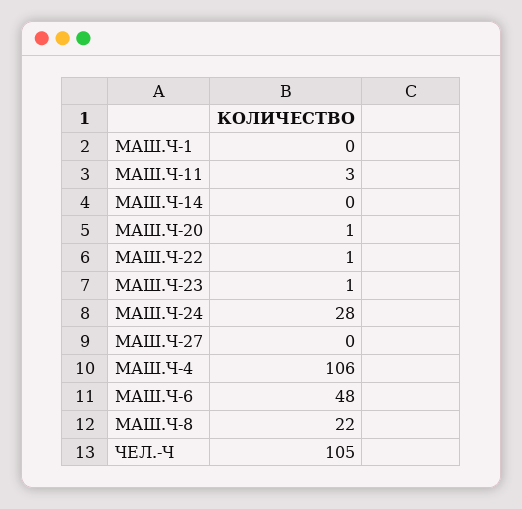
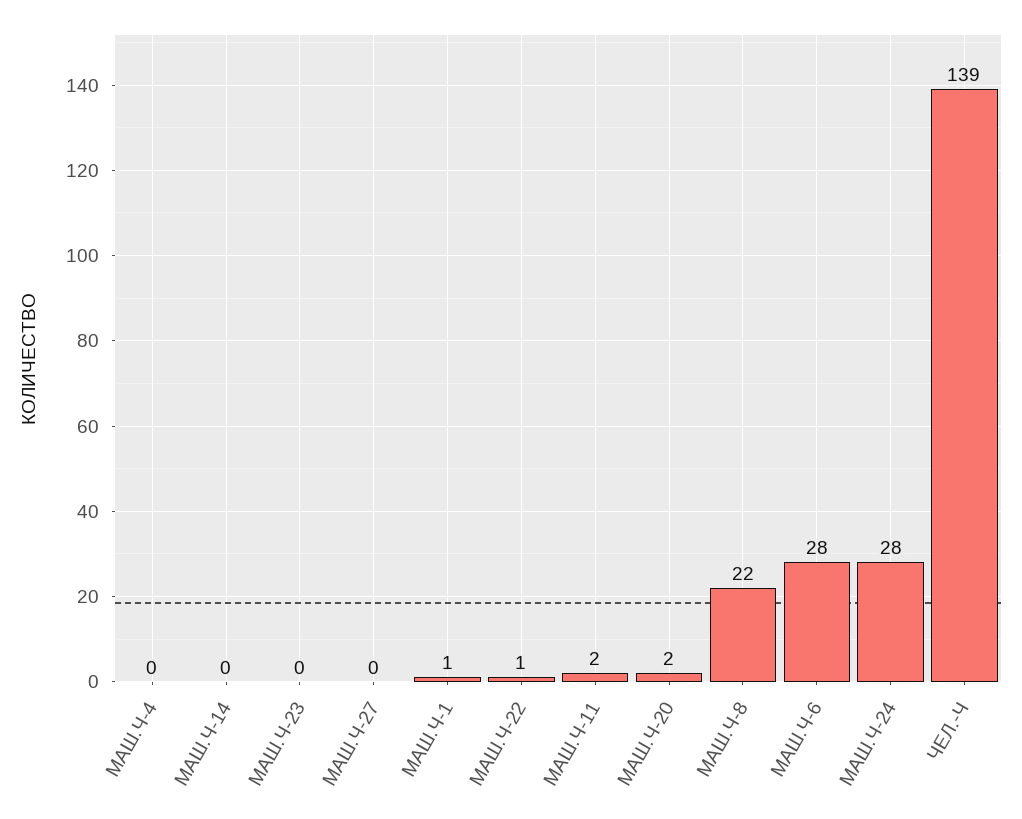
  {
-   "МАШ.Ч-1": 0,
+   "МАШ.Ч-1": 1,
-   "МАШ.Ч-11": 3,
+   "МАШ.Ч-11": 2,
    "МАШ.Ч-14": 0,
-   "МАШ.Ч-20": 1,
+   "МАШ.Ч-20": 2,
    "МАШ.Ч-22": 1,
-   "МАШ.Ч-23": 1,
+   "МАШ.Ч-23": 0,
    "МАШ.Ч-24": 28,
    "МАШ.Ч-27": 0,
-   "МАШ.Ч-4": 106,
+   "МАШ.Ч-4": 0,
-   "МАШ.Ч-6": 48,
+   "МАШ.Ч-6": 28,
    "МАШ.Ч-8": 22,
-   "ЧЕЛ.-Ч": 105
+   "ЧЕЛ.-Ч": 139
  }

